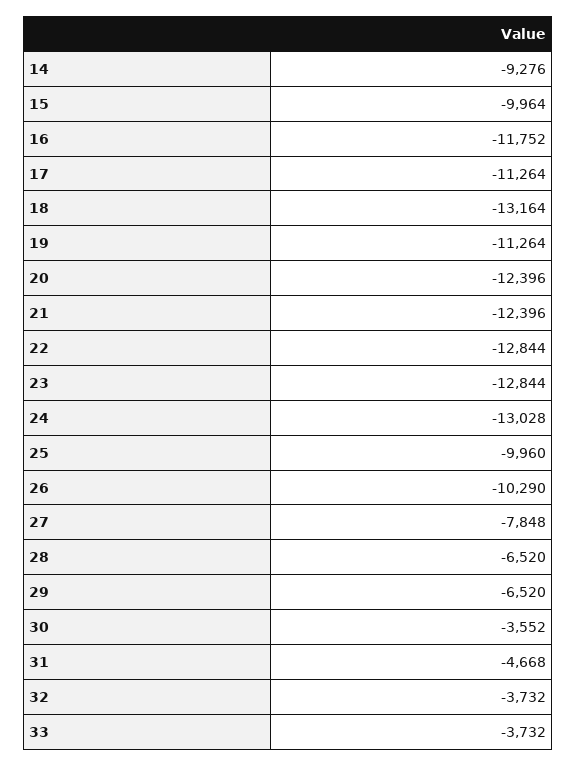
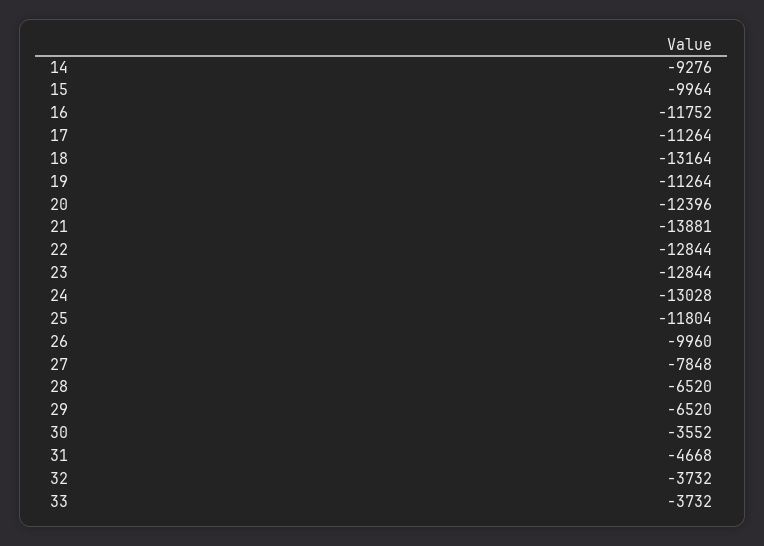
  {
    "14": -9276,
    "15": -9964,
    "16": -11752,
    "17": -11264,
    "18": -13164,
    "19": -11264,
    "20": -12396,
-   "21": -12396,
+   "21": -13881,
    "22": -12844,
    "23": -12844,
    "24": -13028,
-   "25": -9960,
+   "25": -11804,
-   "26": -10290,
+   "26": -9960,
    "27": -7848,
    "28": -6520,
    "29": -6520,
    "30": -3552,
    "31": -4668,
    "32": -3732,
    "33": -3732
  }

